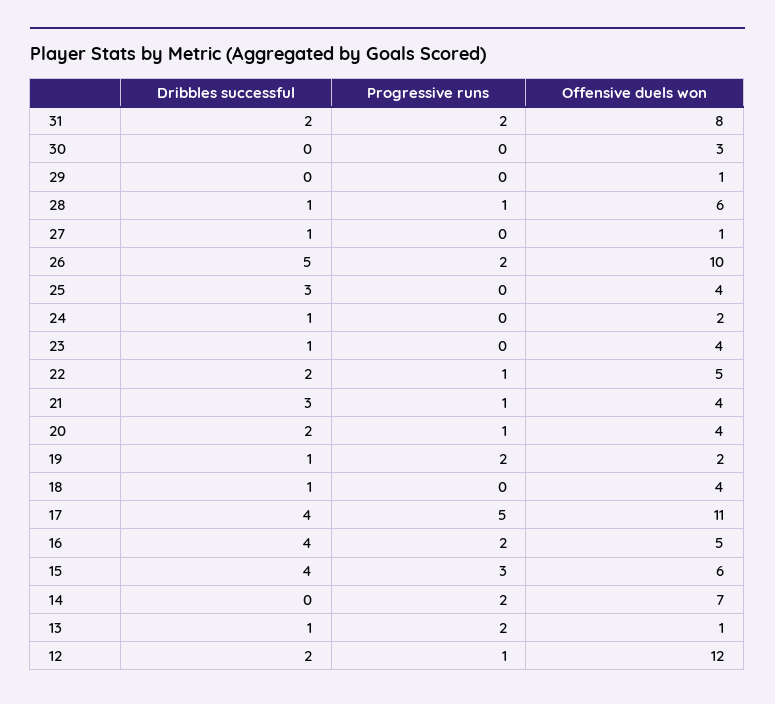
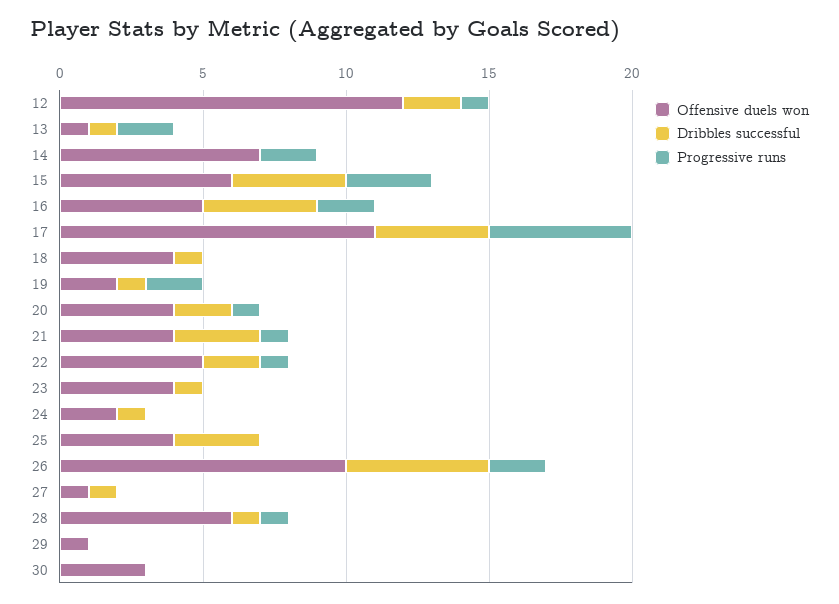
  {
    "Dribbles successful": {
-     "31": 2,
      "30": 0,
      "29": 0,
      "28": 1,
      "27": 1,
      "26": 5,
      "25": 3,
      "24": 1,
      "23": 1,
      "22": 2,
      "21": 3,
      "20": 2,
      "19": 1,
      "18": 1,
      "17": 4,
      "16": 4,
      "15": 4,
      "14": 0,
      "13": 1,
      "12": 2
    },
    "Progressive runs": {
-     "31": 2,
      "30": 0,
      "29": 0,
      "28": 1,
      "27": 0,
      "26": 2,
      "25": 0,
      "24": 0,
      "23": 0,
      "22": 1,
      "21": 1,
      "20": 1,
      "19": 2,
      "18": 0,
      "17": 5,
      "16": 2,
      "15": 3,
      "14": 2,
      "13": 2,
      "12": 1
    },
    "Offensive duels won": {
-     "31": 8,
      "30": 3,
      "29": 1,
      "28": 6,
      "27": 1,
      "26": 10,
      "25": 4,
      "24": 2,
      "23": 4,
      "22": 5,
      "21": 4,
      "20": 4,
      "19": 2,
      "18": 4,
      "17": 11,
      "16": 5,
      "15": 6,
      "14": 7,
      "13": 1,
      "12": 12
    }
  }

